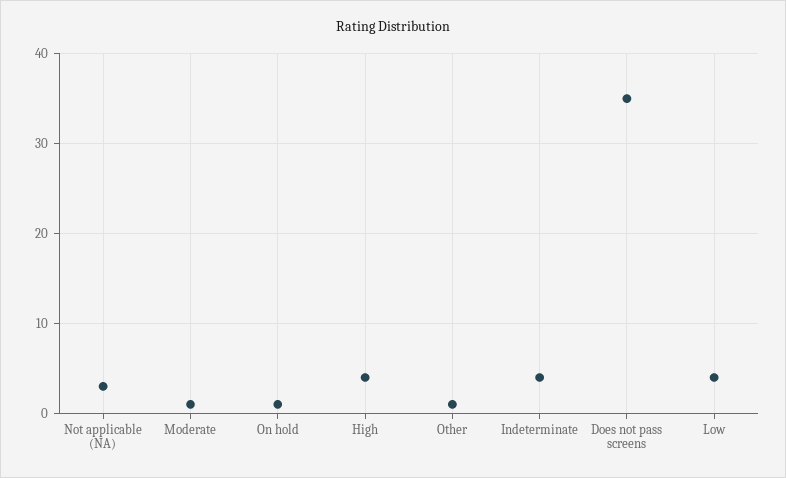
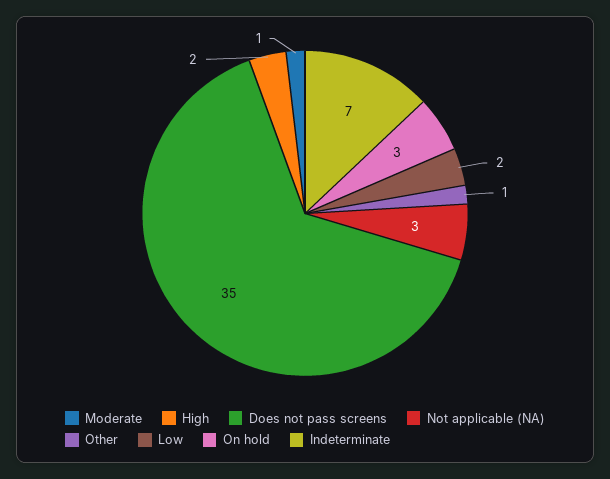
  {
    "Not applicable (NA)": 3,
    "Moderate": 1,
-   "On hold": 1,
+   "On hold": 3,
-   "High": 4,
+   "High": 2,
    "Other": 1,
-   "Indeterminate": 4,
+   "Indeterminate": 7,
    "Does not pass screens": 35,
-   "Low": 4
+   "Low": 2
  }

